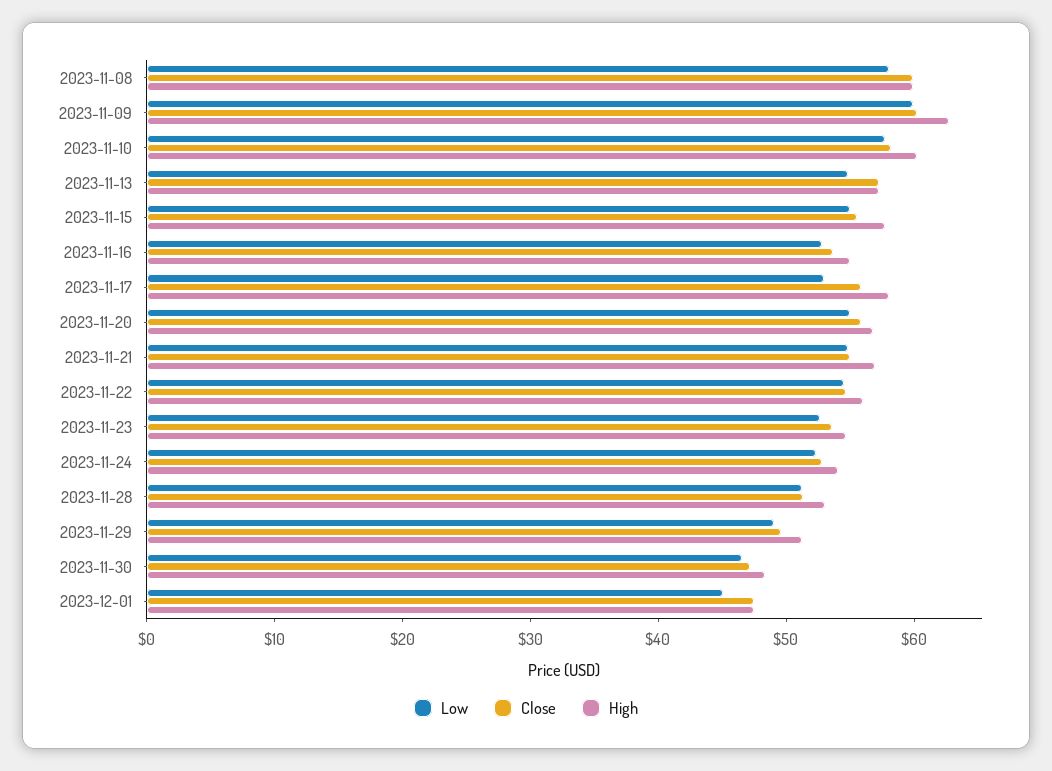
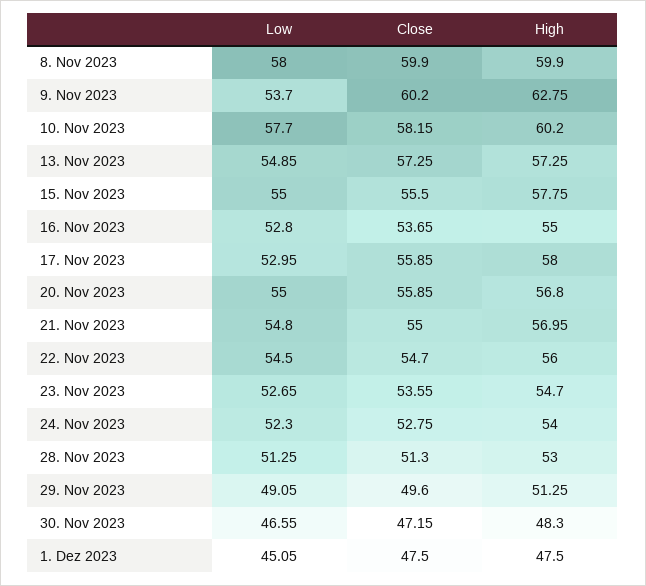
  {
    "Low": {
      "2023-11-08": 58,
-     "2023-11-09": 60,
+     "2023-11-09": 53.7,
      "2023-11-10": 57.7,
      "2023-11-13": 54.85,
      "2023-11-15": 55,
      "2023-11-16": 52.8,
      "2023-11-17": 52.95,
      "2023-11-20": 55,
      "2023-11-21": 54.8,
      "2023-11-22": 54.5,
      "2023-11-23": 52.65,
      "2023-11-24": 52.3,
      "2023-11-28": 51.25,
      "2023-11-29": 49.05,
      "2023-11-30": 46.55,
      "2023-12-01": 45.05
    },
    "Close": {
      "2023-11-08": 59.9,
      "2023-11-09": 60.2,
      "2023-11-10": 58.15,
      "2023-11-13": 57.25,
      "2023-11-15": 55.5,
      "2023-11-16": 53.65,
      "2023-11-17": 55.85,
      "2023-11-20": 55.85,
      "2023-11-21": 55,
      "2023-11-22": 54.7,
      "2023-11-23": 53.55,
      "2023-11-24": 52.75,
      "2023-11-28": 51.3,
      "2023-11-29": 49.6,
      "2023-11-30": 47.15,
      "2023-12-01": 47.5
    },
    "High": {
      "2023-11-08": 59.9,
      "2023-11-09": 62.75,
      "2023-11-10": 60.2,
      "2023-11-13": 57.25,
      "2023-11-15": 57.75,
      "2023-11-16": 55,
      "2023-11-17": 58,
      "2023-11-20": 56.8,
      "2023-11-21": 56.95,
      "2023-11-22": 56,
      "2023-11-23": 54.7,
      "2023-11-24": 54,
      "2023-11-28": 53,
      "2023-11-29": 51.25,
      "2023-11-30": 48.3,
      "2023-12-01": 47.5
    }
  }

